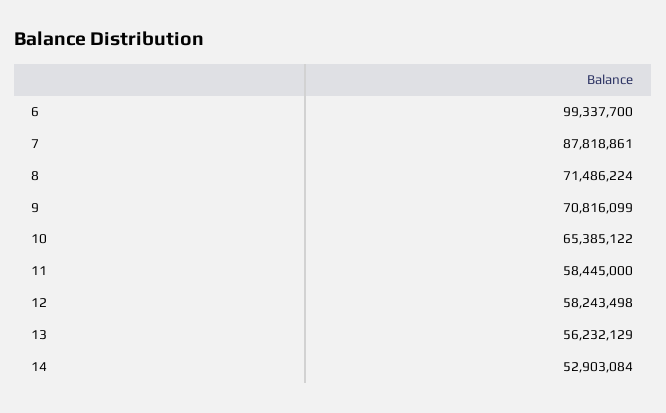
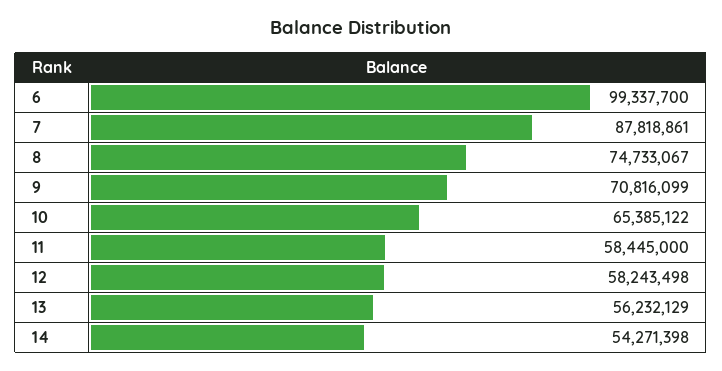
  {
    "6": 99337700,
    "7": 87818861,
-   "8": 71486224,
+   "8": 74733067,
    "9": 70816099,
    "10": 65385122,
    "11": 58445000,
    "12": 58243498,
    "13": 56232129,
-   "14": 52903084
+   "14": 54271398
  }

